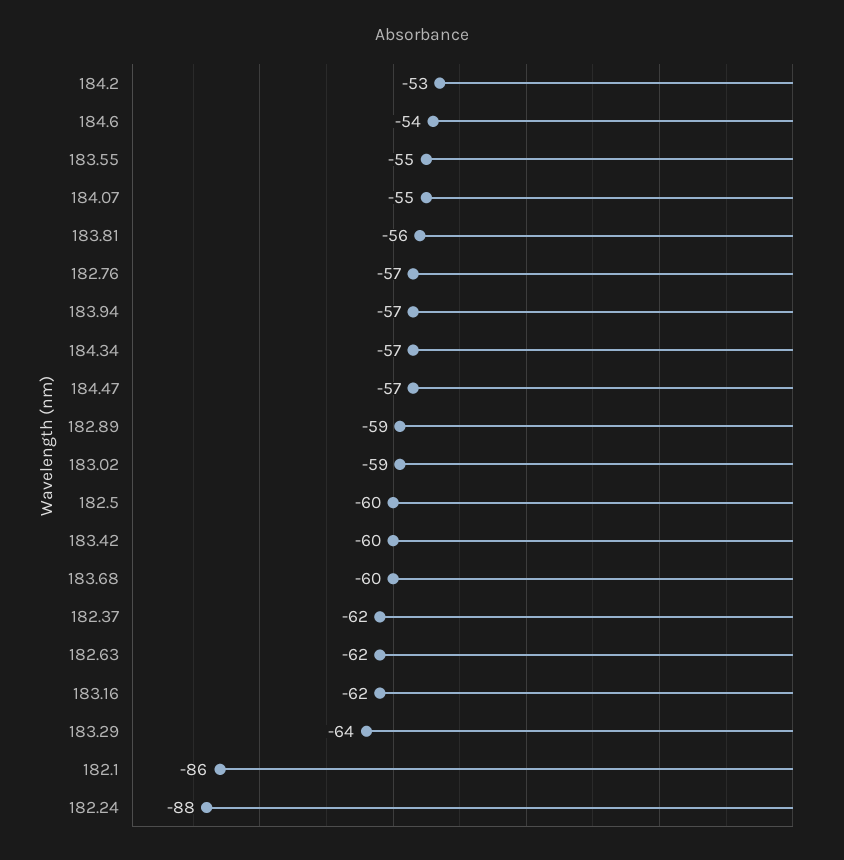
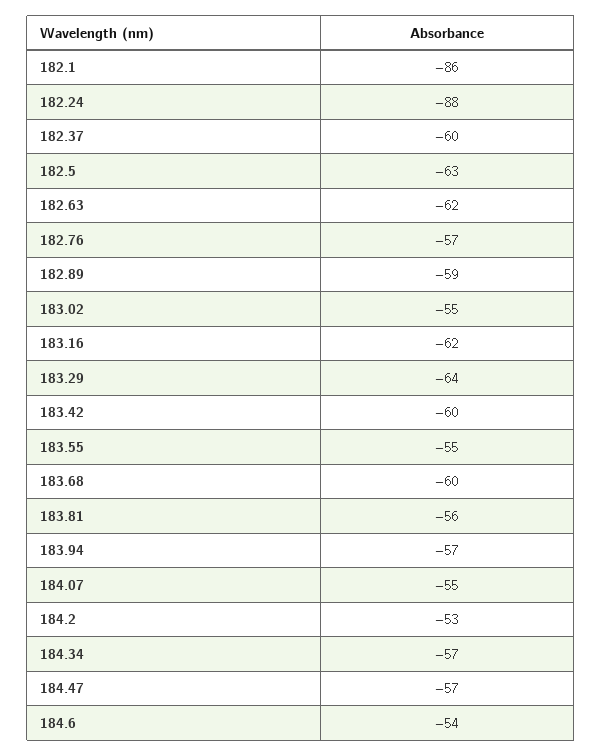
  {
    "184.2": -53,
    "184.6": -54,
    "183.55": -55,
    "184.07": -55,
    "183.81": -56,
    "182.76": -57,
    "183.94": -57,
    "184.34": -57,
    "184.47": -57,
    "182.89": -59,
-   "183.02": -59,
+   "183.02": -55,
-   "182.5": -60,
+   "182.5": -63,
    "183.42": -60,
    "183.68": -60,
-   "182.37": -62,
+   "182.37": -60,
    "182.63": -62,
    "183.16": -62,
    "183.29": -64,
    "182.1": -86,
    "182.24": -88
  }

